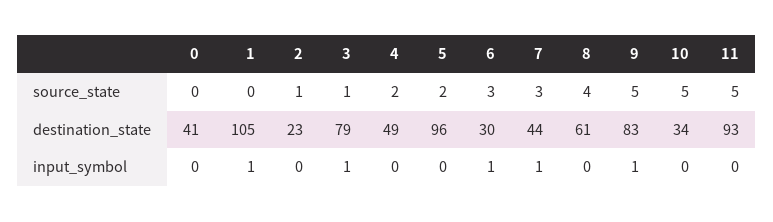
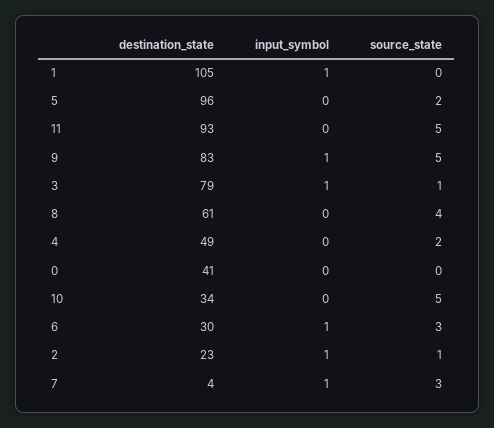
  {
    "0": {
      "source_state": 0,
      "destination_state": 41,
      "input_symbol": 0
    },
    "1": {
      "source_state": 0,
      "destination_state": 105,
      "input_symbol": 1
    },
    "2": {
      "source_state": 1,
      "destination_state": 23,
-     "input_symbol": 0
+     "input_symbol": 1
    },
    "3": {
      "source_state": 1,
      "destination_state": 79,
      "input_symbol": 1
    },
    "4": {
      "source_state": 2,
      "destination_state": 49,
      "input_symbol": 0
    },
    "5": {
      "source_state": 2,
      "destination_state": 96,
      "input_symbol": 0
    },
    "6": {
      "source_state": 3,
      "destination_state": 30,
      "input_symbol": 1
    },
    "7": {
      "source_state": 3,
-     "destination_state": 44,
+     "destination_state": 4,
      "input_symbol": 1
    },
    "8": {
      "source_state": 4,
      "destination_state": 61,
      "input_symbol": 0
    },
    "9": {
      "source_state": 5,
      "destination_state": 83,
      "input_symbol": 1
    },
    "10": {
      "source_state": 5,
      "destination_state": 34,
      "input_symbol": 0
    },
    "11": {
      "source_state": 5,
      "destination_state": 93,
      "input_symbol": 0
    }
  }

